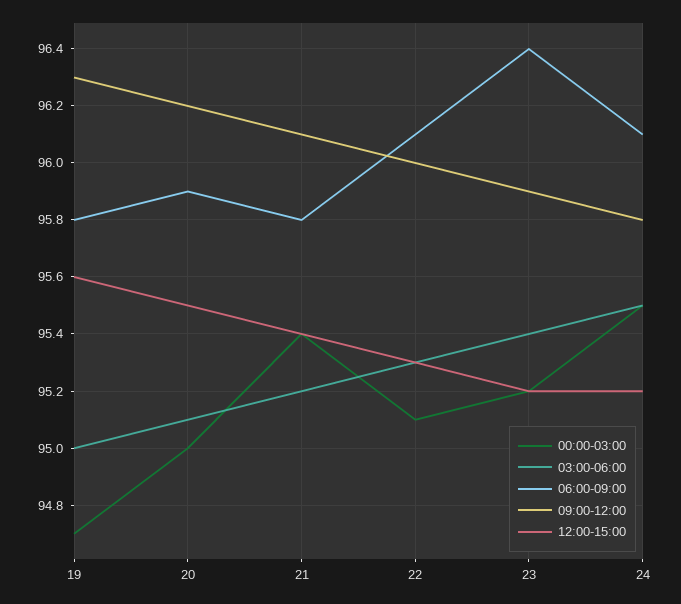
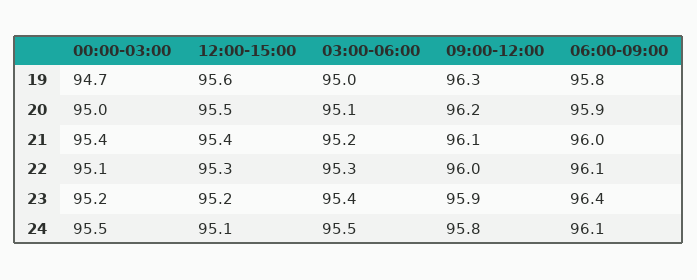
  {
    "00:00-03:00": {
      "19": 94.7,
      "20": 95,
      "21": 95.4,
      "22": 95.1,
      "23": 95.2,
      "24": 95.5
    },
    "03:00-06:00": {
      "19": 95,
      "20": 95.1,
      "21": 95.2,
      "22": 95.3,
      "23": 95.4,
      "24": 95.5
    },
    "06:00-09:00": {
      "19": 95.8,
      "20": 95.9,
-     "21": 95.8,
+     "21": 96,
      "22": 96.1,
      "23": 96.4,
      "24": 96.1
    },
    "09:00-12:00": {
      "19": 96.3,
      "20": 96.2,
      "21": 96.1,
      "22": 96,
      "23": 95.9,
      "24": 95.8
    },
    "12:00-15:00": {
      "19": 95.6,
      "20": 95.5,
      "21": 95.4,
      "22": 95.3,
      "23": 95.2,
-     "24": 95.2
+     "24": 95.1
    }
  }

